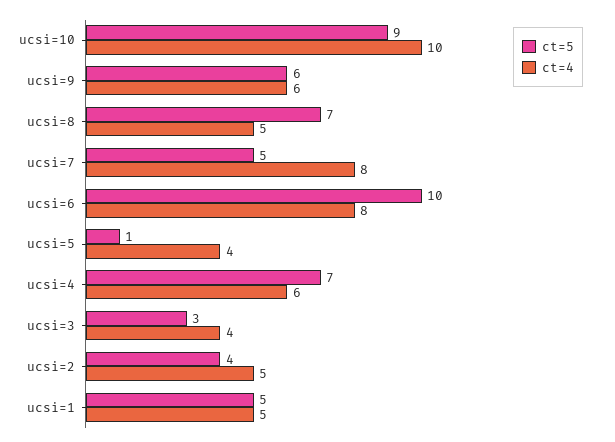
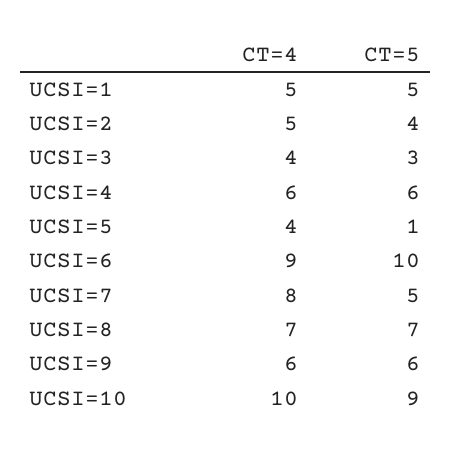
  {
    "ct=5": {
      "ucsi=10": 9,
      "ucsi=9": 6,
      "ucsi=8": 7,
      "ucsi=7": 5,
      "ucsi=6": 10,
      "ucsi=5": 1,
-     "ucsi=4": 7,
+     "ucsi=4": 6,
      "ucsi=3": 3,
      "ucsi=2": 4,
      "ucsi=1": 5
    },
    "ct=4": {
      "ucsi=10": 10,
      "ucsi=9": 6,
-     "ucsi=8": 5,
+     "ucsi=8": 7,
      "ucsi=7": 8,
-     "ucsi=6": 8,
+     "ucsi=6": 9,
      "ucsi=5": 4,
      "ucsi=4": 6,
      "ucsi=3": 4,
      "ucsi=2": 5,
      "ucsi=1": 5
    }
  }

